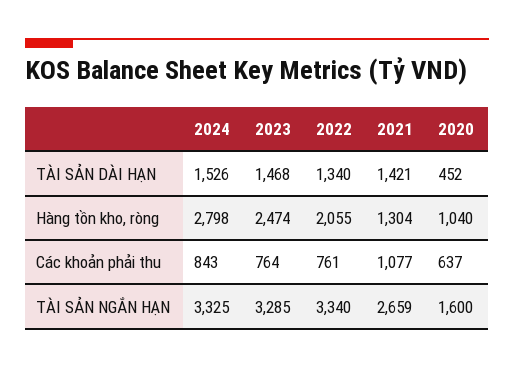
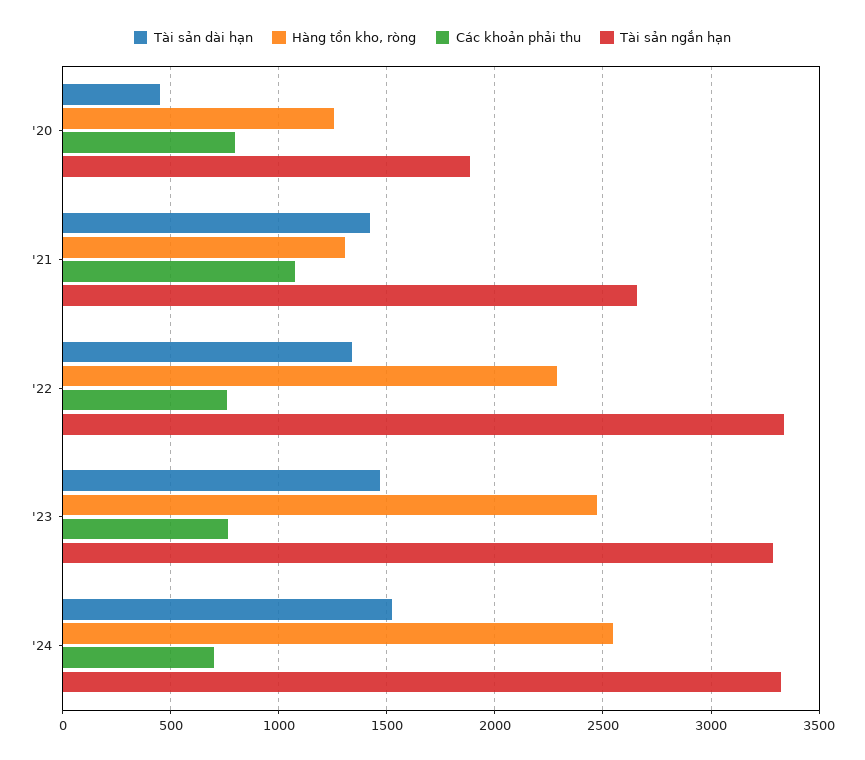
  {
    "TÀI SẢN DÀI HẠN": {
      "2024": 1526,
      "2023": 1468,
      "2022": 1340,
      "2021": 1421,
      "2020": 452
    },
    "Hàng tồn kho, ròng": {
-     "2024": 2798,
+     "2024": 2550,
      "2023": 2474,
-     "2022": 2055,
+     "2022": 2300,
      "2021": 1304,
-     "2020": 1040
+     "2020": 1250
    },
    "Các khoản phải thu": {
-     "2024": 843,
+     "2024": 700,
      "2023": 764,
      "2022": 761,
      "2021": 1077,
-     "2020": 637
+     "2020": 800
    },
    "TÀI SẢN NGẮN HẠN": {
      "2024": 3325,
      "2023": 3285,
      "2022": 3340,
      "2021": 2659,
-     "2020": 1600
+     "2020": 1900
    }
  }

